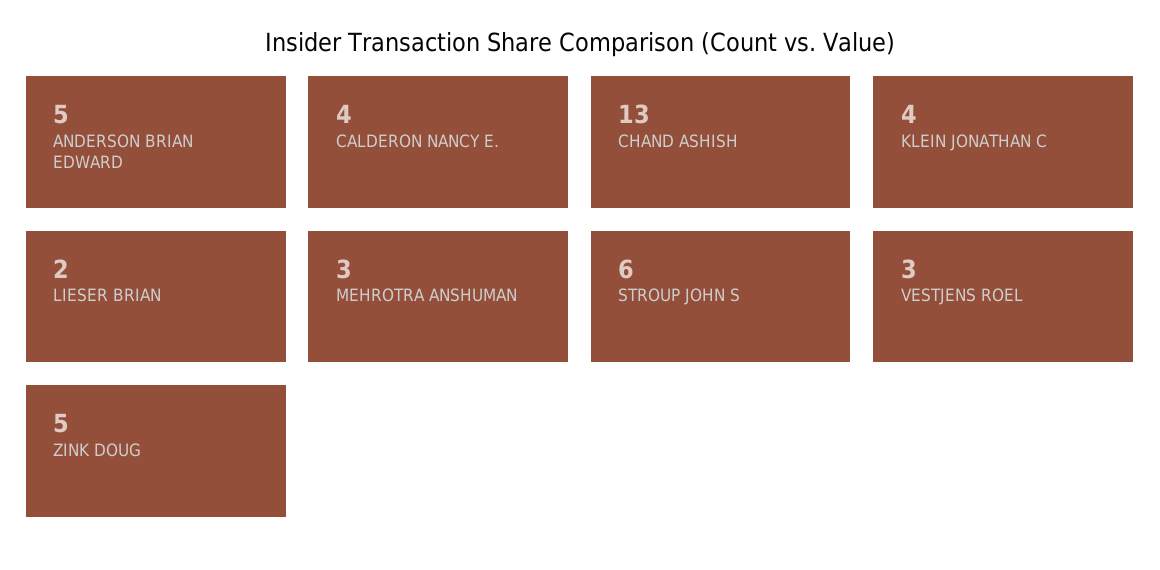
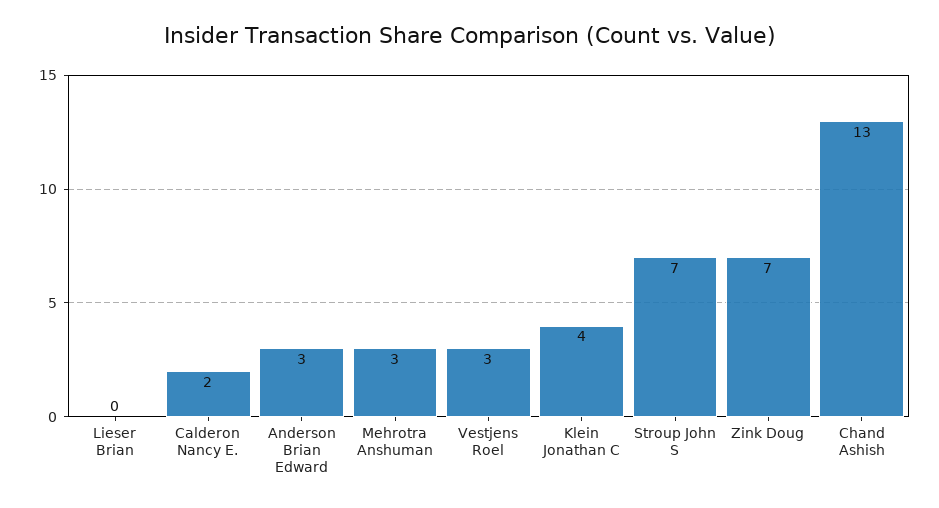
  {
-   "ANDERSON BRIAN EDWARD": 5,
+   "ANDERSON BRIAN EDWARD": 3,
-   "CALDERON NANCY E.": 4,
+   "CALDERON NANCY E.": 2,
    "CHAND ASHISH": 13,
    "KLEIN JONATHAN C": 4,
-   "LIESER BRIAN": 2,
+   "LIESER BRIAN": 0,
    "MEHROTRA ANSHUMAN": 3,
-   "STROUP JOHN S": 6,
+   "STROUP JOHN S": 7,
    "VESTJENS ROEL": 3,
-   "ZINK DOUG": 5
+   "ZINK DOUG": 7
  }

